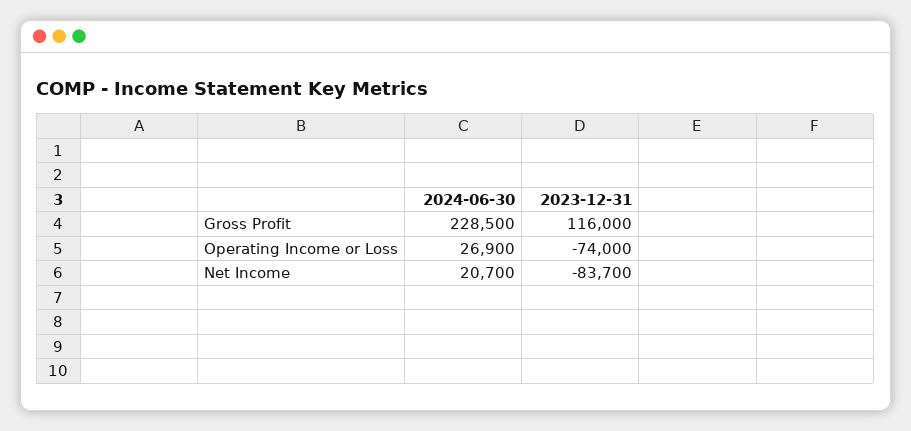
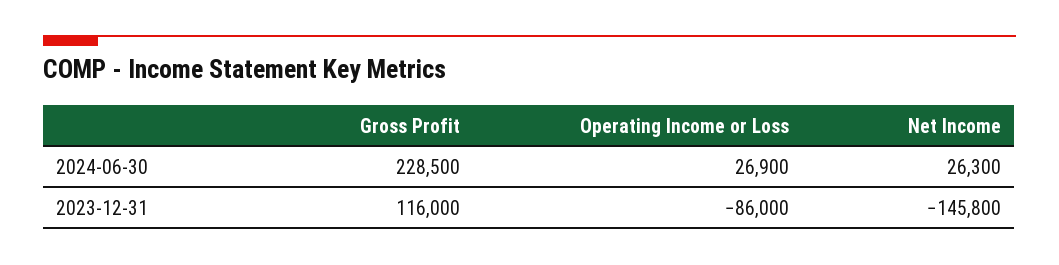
  {
    "2024-06-30": {
      "Gross Profit": 228500,
      "Operating Income or Loss": 26900,
-     "Net Income": 20700
+     "Net Income": 26300
    },
    "2023-12-31": {
      "Gross Profit": 116000,
-     "Operating Income or Loss": -74000,
+     "Operating Income or Loss": -86000,
-     "Net Income": -83700
+     "Net Income": -145800
    }
  }

